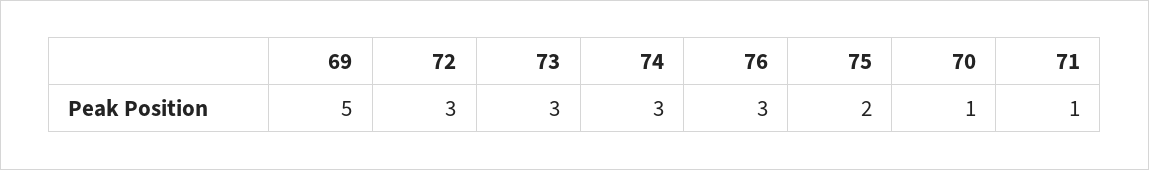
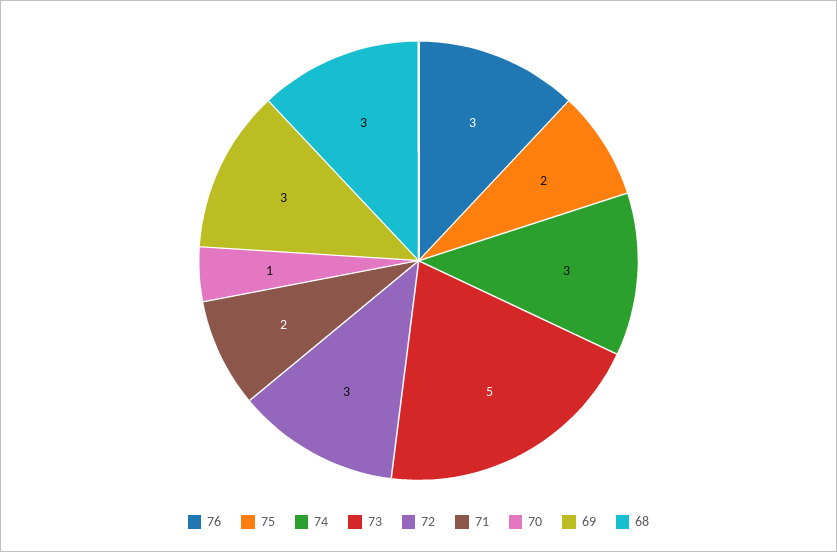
  {
-   "69": 5,
+   "69": 3,
    "72": 3,
-   "73": 3,
+   "73": 5,
    "74": 3,
    "76": 3,
    "75": 2,
    "70": 1,
-   "71": 1
+   "71": 2,
+   "68": 3
  }

